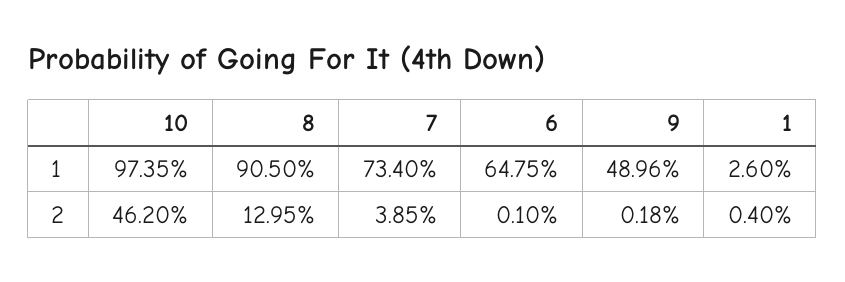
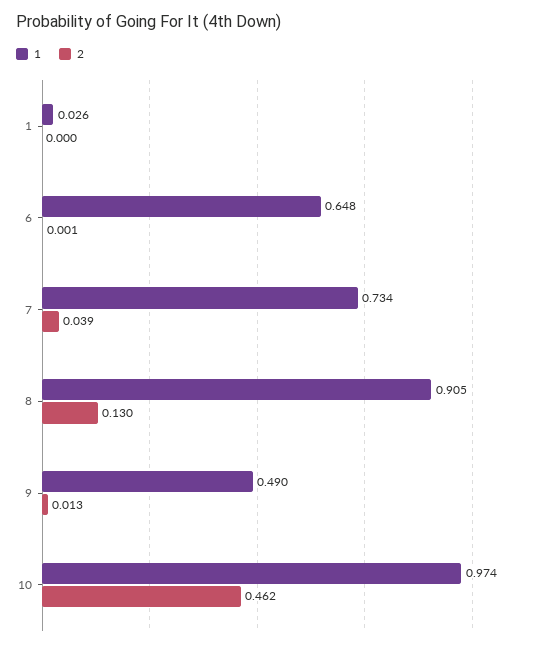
  {
    "1": {
      "10": 0.9735,
      "8": 0.905,
      "7": 0.734,
      "6": 0.6475,
      "9": 0.4896,
      "1": 0.026
    },
    "2": {
      "10": 0.462,
      "8": 0.1295,
      "7": 0.0385,
      "6": 0.001,
-     "9": 0.0018,
+     "9": 0.013,
-     "1": 0.004
+     "1": 0
    }
  }

